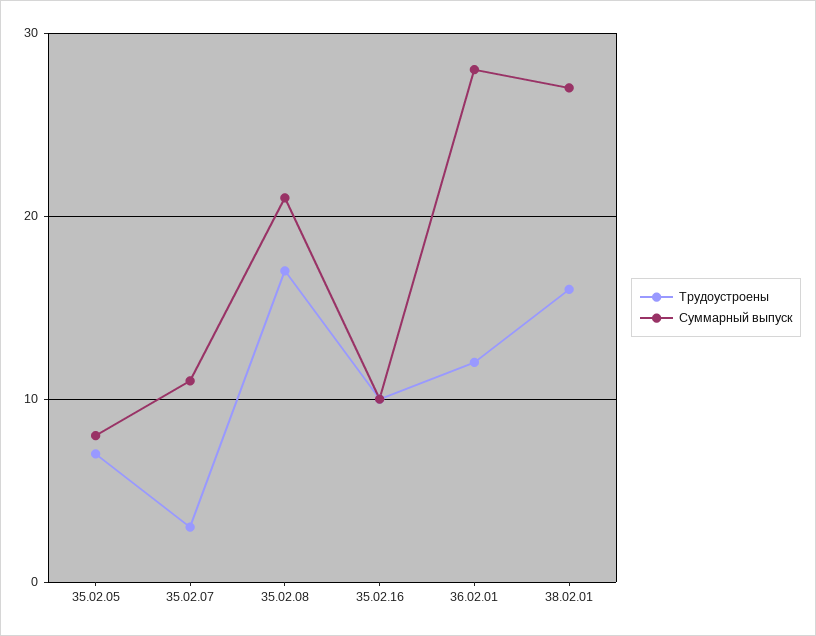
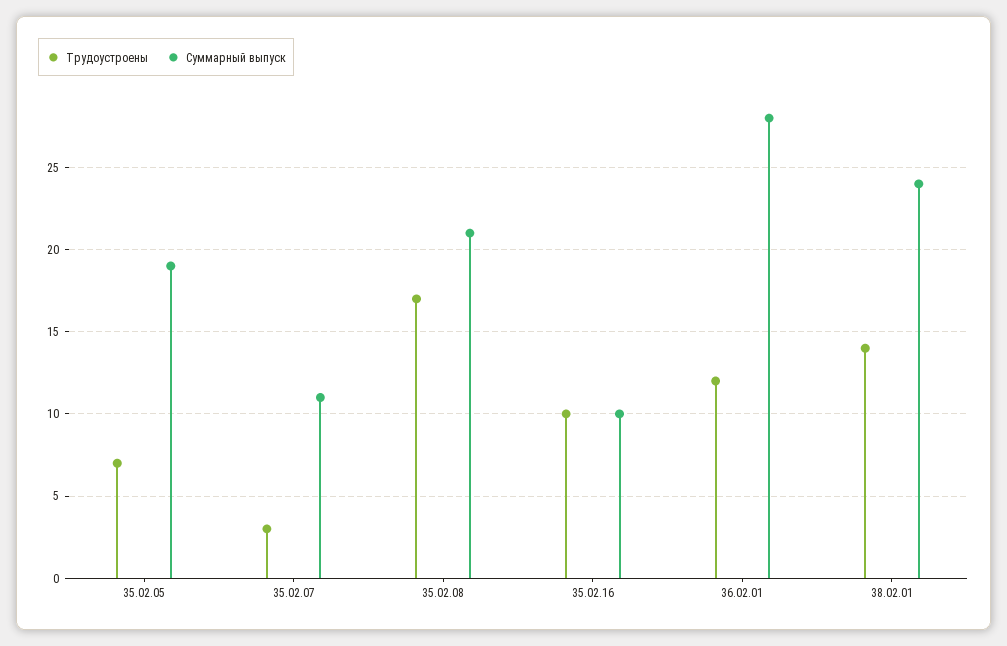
  {
    "Трудоустроены": {
      "35.02.05": 7,
      "35.02.07": 3,
      "35.02.08": 17,
      "35.02.16": 10,
      "36.02.01": 12,
-     "38.02.01": 16
+     "38.02.01": 14
    },
    "Суммарный выпуск": {
-     "35.02.05": 8,
+     "35.02.05": 19,
      "35.02.07": 11,
      "35.02.08": 21,
      "35.02.16": 10,
      "36.02.01": 28,
-     "38.02.01": 27
+     "38.02.01": 24
    }
  }

